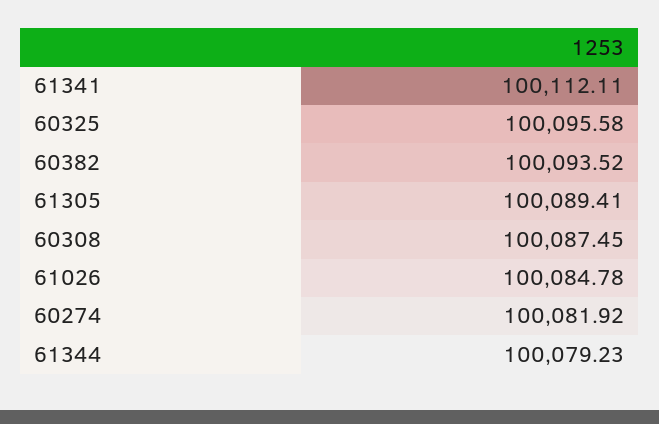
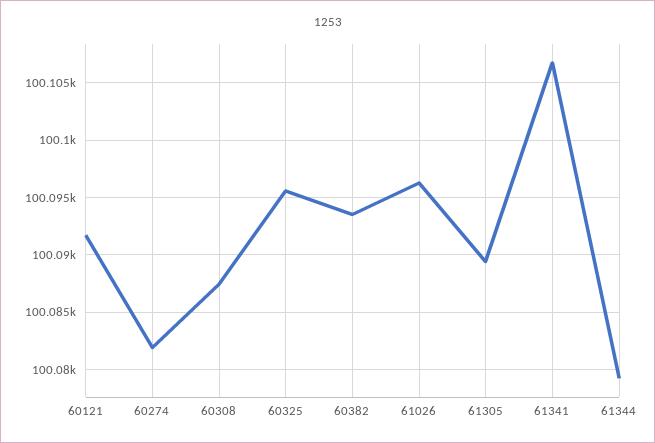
  {
-   "61341": 100112.11,
+   "61341": 100107,
    "60325": 100095.58,
    "60382": 100093.52,
    "61305": 100089.41,
    "60308": 100087.45,
-   "61026": 100084.78,
+   "61026": 100096,
    "60274": 100081.92,
-   "61344": 100079.23
+   "61344": 100079.23,
+   "60121": 100092
  }

